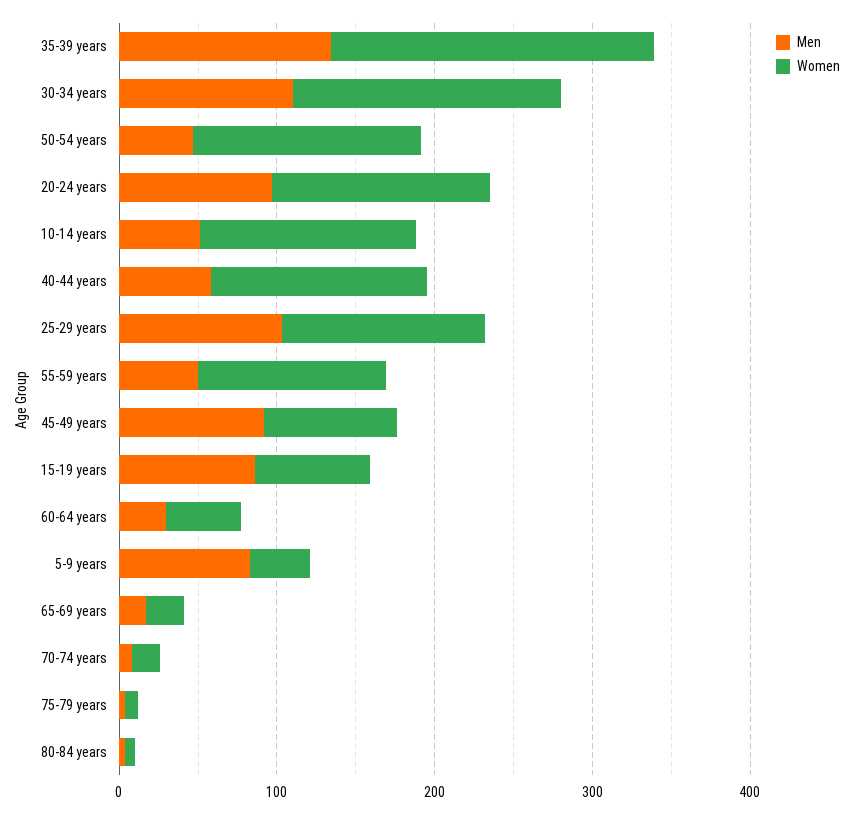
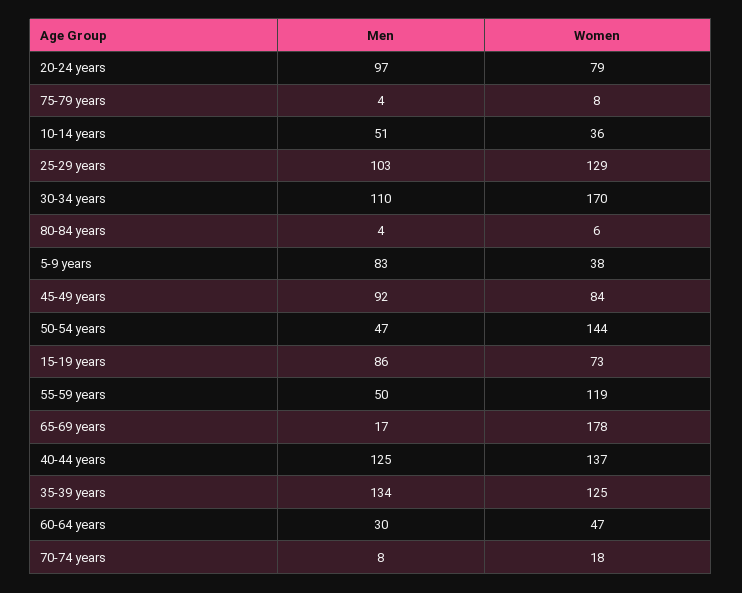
  {
    "Men": {
      "35-39 years": 134,
      "30-34 years": 110,
      "50-54 years": 47,
      "20-24 years": 97,
      "10-14 years": 51,
-     "40-44 years": 60,
+     "40-44 years": 125,
      "25-29 years": 103,
      "55-59 years": 50,
      "45-49 years": 92,
      "15-19 years": 86,
      "60-64 years": 30,
      "5-9 years": 83,
      "65-69 years": 17,
      "70-74 years": 8,
      "75-79 years": 4,
      "80-84 years": 4
    },
    "Women": {
-     "35-39 years": 200,
+     "35-39 years": 125,
      "30-34 years": 170,
      "50-54 years": 144,
-     "20-24 years": 140,
+     "20-24 years": 79,
-     "10-14 years": 140,
+     "10-14 years": 36,
      "40-44 years": 137,
      "25-29 years": 129,
      "55-59 years": 119,
      "45-49 years": 84,
      "15-19 years": 73,
      "60-64 years": 47,
      "5-9 years": 38,
-     "65-69 years": 20,
+     "65-69 years": 178,
      "70-74 years": 18,
      "75-79 years": 8,
      "80-84 years": 6
    }
  }

